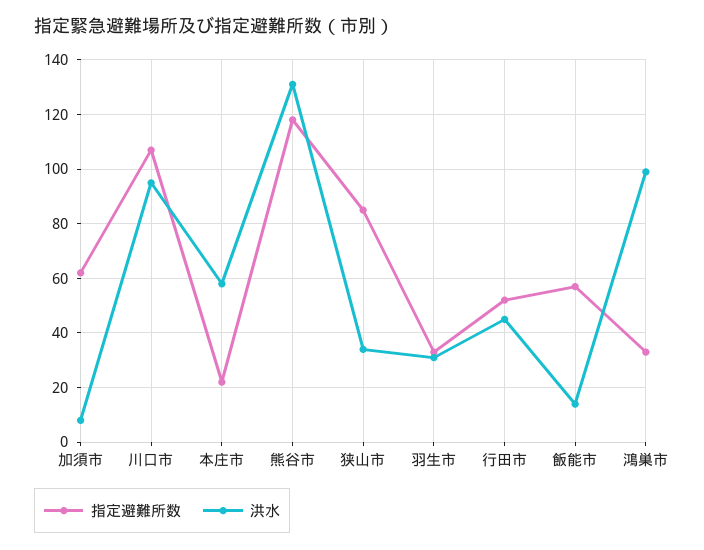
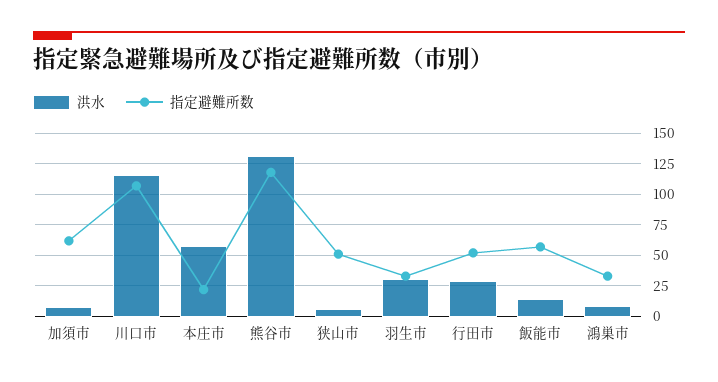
  {
    "指定避難所数": {
      "加須市": 60,
      "川口市": 105,
      "本庄市": 20,
      "熊谷市": 120,
-     "狭山市": 85,
+     "狭山市": 50,
      "羽生市": 35,
      "行田市": 50,
      "飯能市": 55,
      "鴻巣市": 35
    },
    "洪水": {
      "加須市": 10,
-     "川口市": 95,
+     "川口市": 115,
      "本庄市": 60,
      "熊谷市": 130,
-     "狭山市": 35,
+     "狭山市": 5,
      "羽生市": 30,
-     "行田市": 45,
+     "行田市": 30,
      "飯能市": 15,
-     "鴻巣市": 100
+     "鴻巣市": 10
    }
  }

